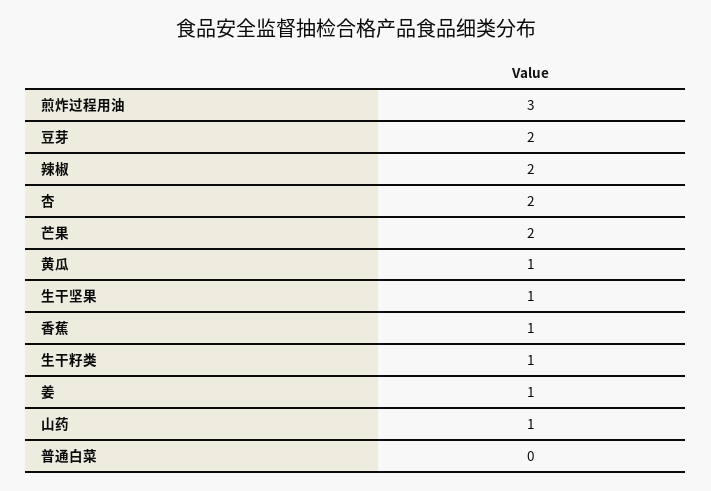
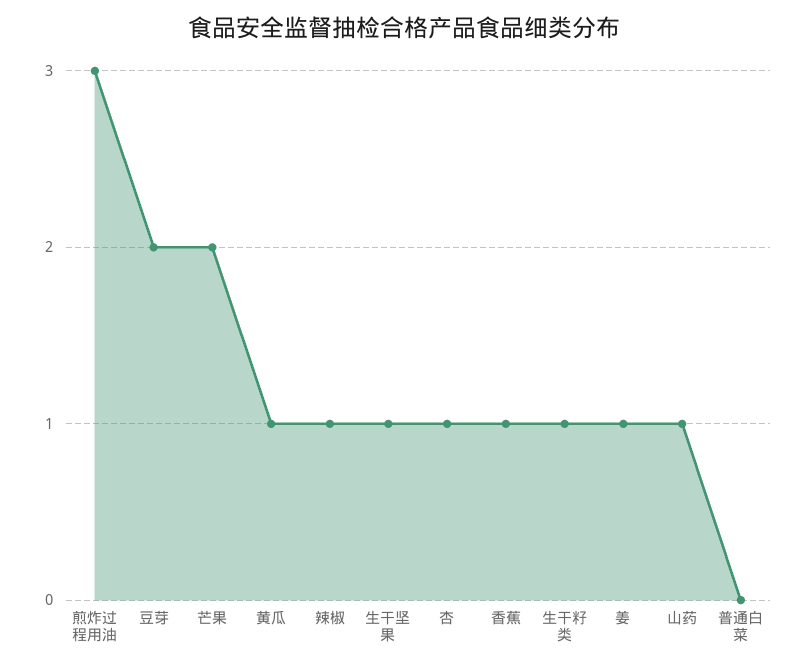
  {
    "煎炸过程用油": 3,
    "豆芽": 2,
-   "辣椒": 2,
+   "辣椒": 1,
-   "杏": 2,
+   "杏": 1,
    "芒果": 2,
    "黄瓜": 1,
    "生干坚果": 1,
    "香蕉": 1,
    "生干籽类": 1,
    "姜": 1,
    "山药": 1,
    "普通白菜": 0
  }

